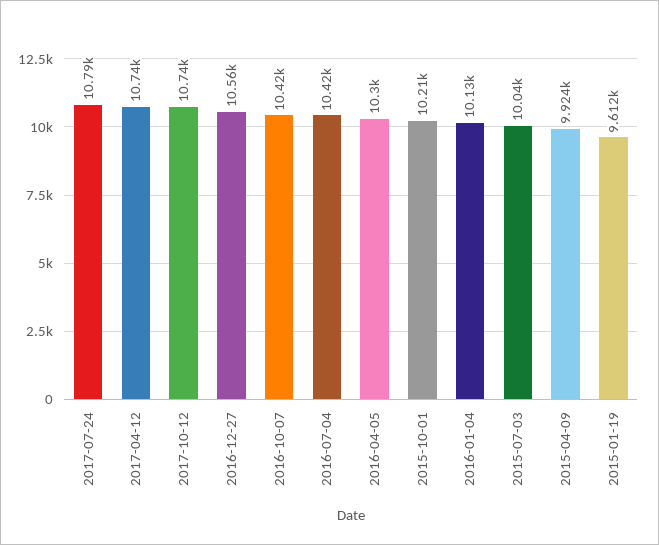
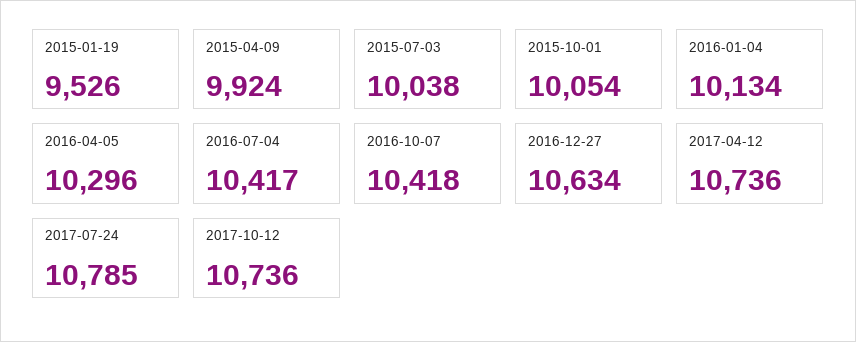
  {
    "2017-07-24": 10785,
    "2017-04-12": 10736,
    "2017-10-12": 10736,
-   "2016-12-27": 10560,
+   "2016-12-27": 10634,
    "2016-10-07": 10418,
    "2016-07-04": 10417,
    "2016-04-05": 10296,
-   "2015-10-01": 10210,
+   "2015-10-01": 10054,
    "2016-01-04": 10134,
    "2015-07-03": 10038,
    "2015-04-09": 9924,
-   "2015-01-19": 9612
+   "2015-01-19": 9526
  }

